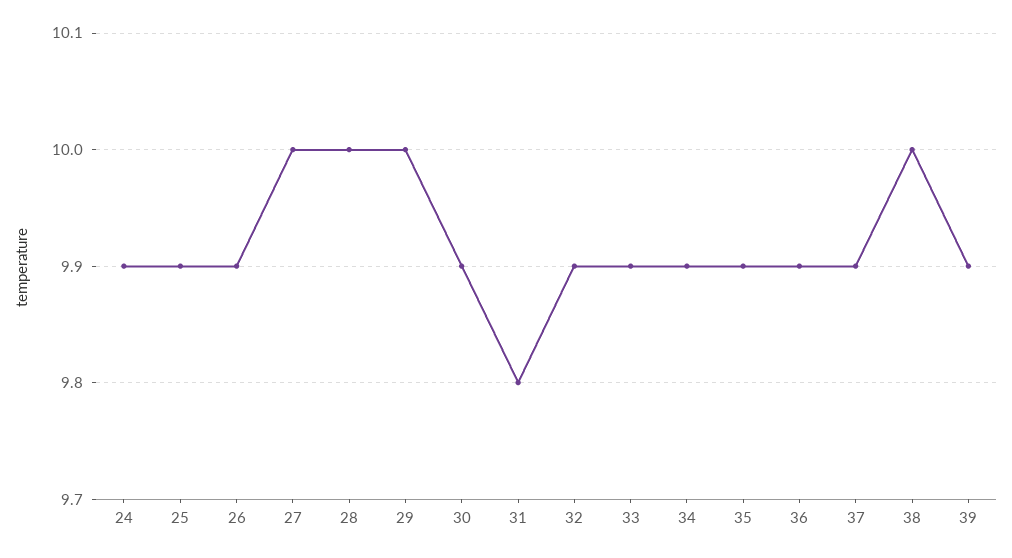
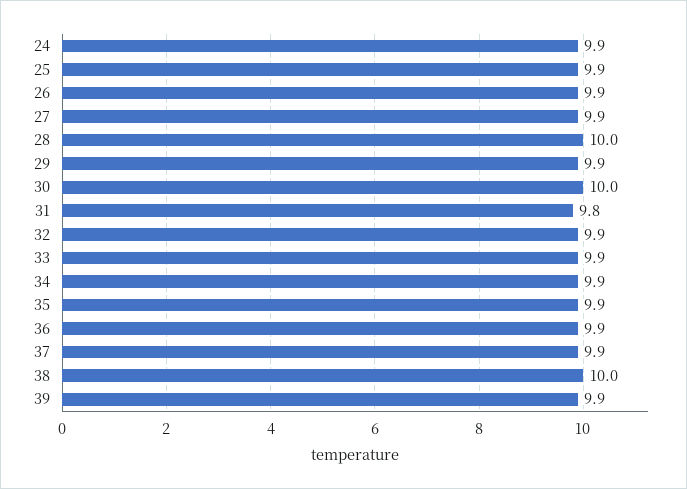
  {
    "24": 9.9,
    "25": 9.9,
    "26": 9.9,
-   "27": 10,
+   "27": 9.9,
    "28": 10,
-   "29": 10,
+   "29": 9.9,
-   "30": 9.9,
+   "30": 10,
    "31": 9.8,
    "32": 9.9,
    "33": 9.9,
    "34": 9.9,
    "35": 9.9,
    "36": 9.9,
    "37": 9.9,
    "38": 10,
    "39": 9.9
  }

